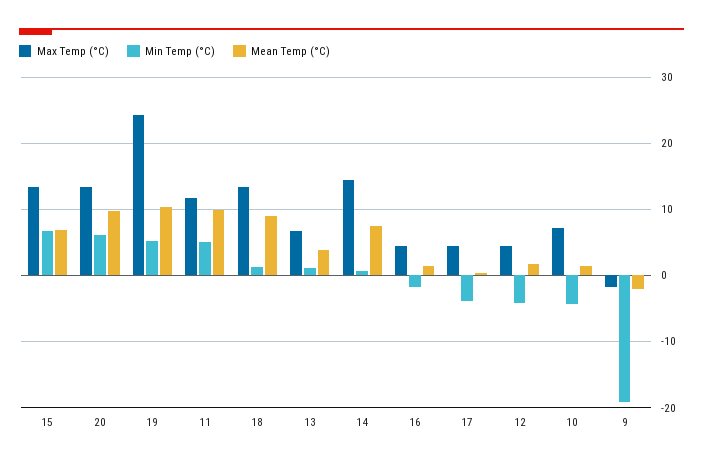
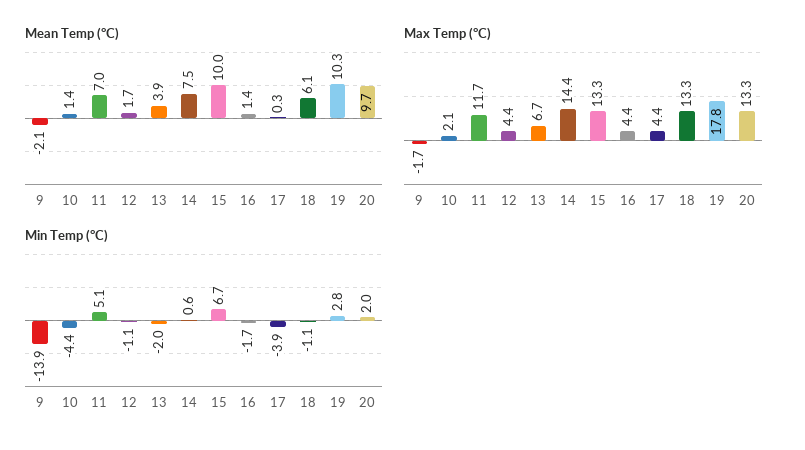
  {
    "Max Temp (°C)": {
      "15": 13.3,
      "20": 13.3,
-     "19": 24,
+     "19": 17.8,
      "11": 11.7,
      "18": 13.3,
      "13": 6.7,
      "14": 14.4,
      "16": 4.4,
      "17": 4.4,
      "12": 4.4,
-     "10": 7,
+     "10": 2.1,
      "9": -1.7
    },
    "Min Temp (°C)": {
      "15": 6.7,
-     "20": 6,
+     "20": 2,
-     "19": 5,
+     "19": 2.8,
      "11": 5.1,
-     "18": 1,
+     "18": -1.1,
-     "13": 1,
+     "13": -2,
      "14": 0.6,
      "16": -1.7,
      "17": -3.9,
-     "12": -4,
+     "12": -1.1,
      "10": -4.4,
-     "9": -19
+     "9": -13.9
    },
    "Mean Temp (°C)": {
-     "15": 7,
+     "15": 10,
      "20": 9.7,
      "19": 10.3,
-     "11": 10,
+     "11": 7,
-     "18": 9,
+     "18": 6.1,
      "13": 3.9,
      "14": 7.5,
      "16": 1.4,
      "17": 0.3,
      "12": 1.7,
      "10": 1.4,
      "9": -2.1
    }
  }

